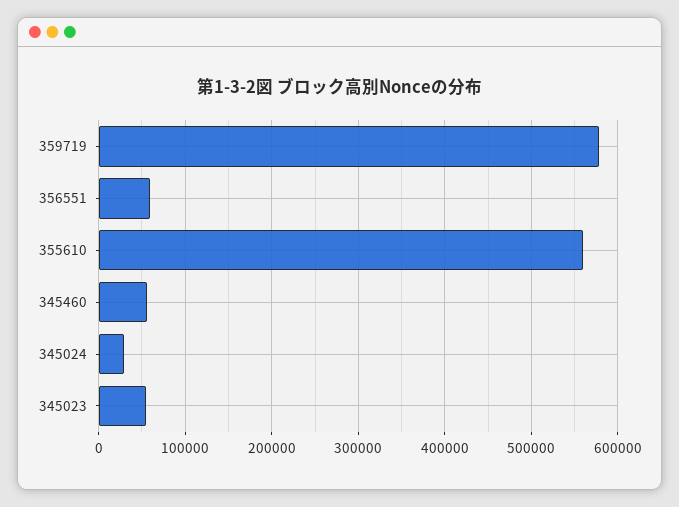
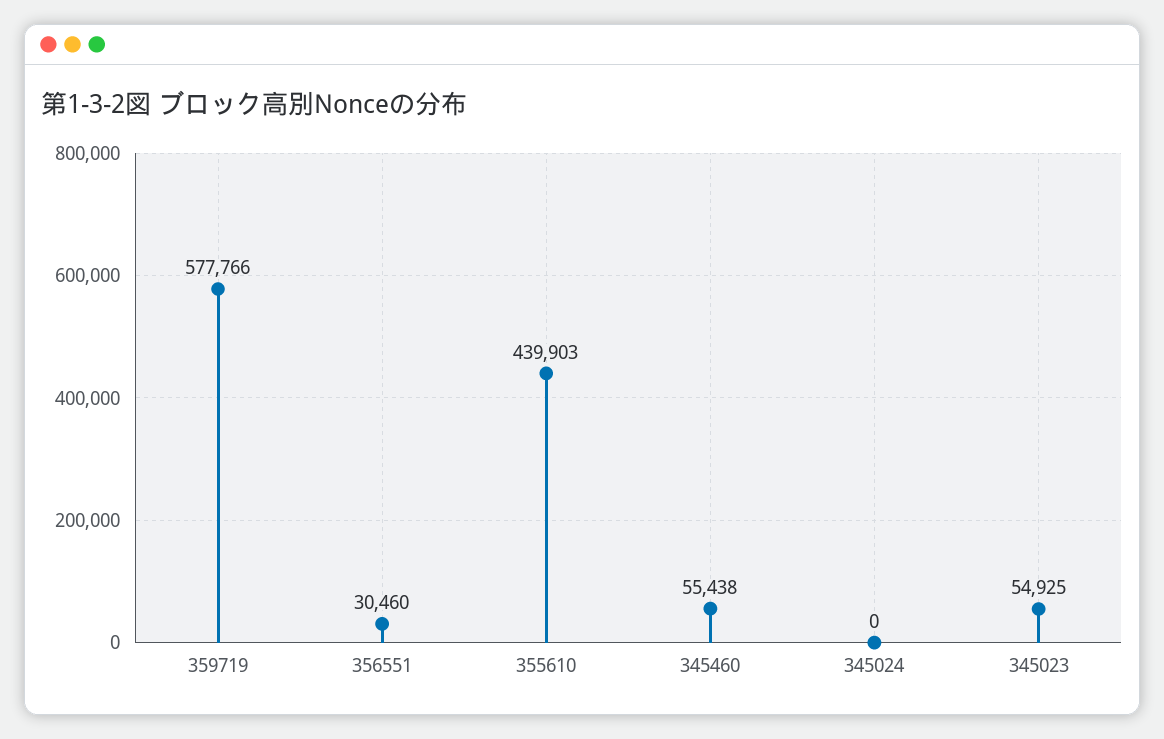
  {
    "359719": 577766,
-   "356551": 60000,
+   "356551": 30460,
-   "355610": 560000,
+   "355610": 439903,
    "345460": 55438,
-   "345024": 30000,
+   "345024": 0,
    "345023": 54925
  }

